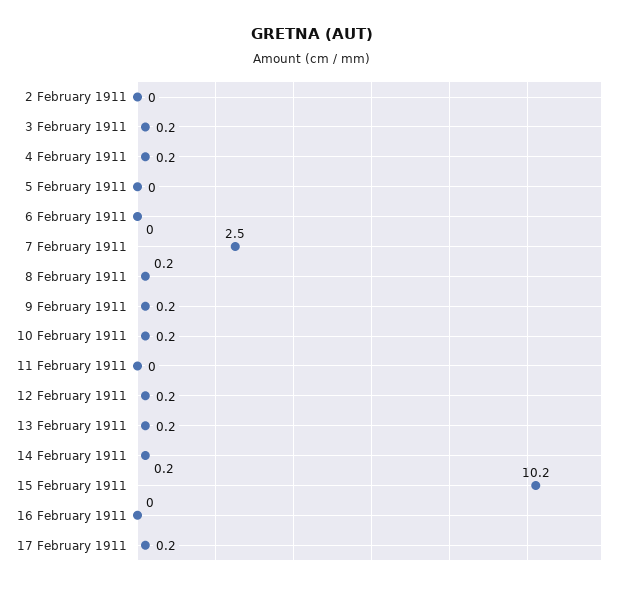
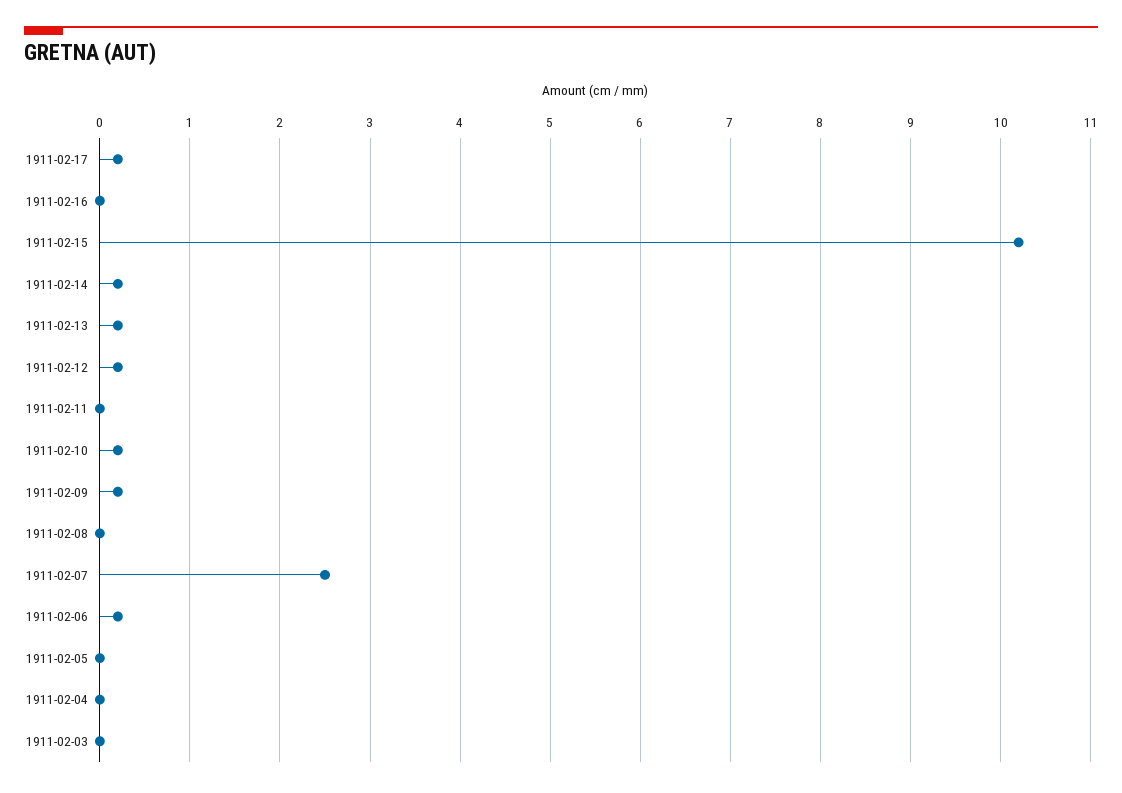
  {
-   "2 February 1911": 0,
-   "3 February 1911": 0.2,
+   "3 February 1911": 0,
-   "4 February 1911": 0.2,
+   "4 February 1911": 0,
    "5 February 1911": 0,
-   "6 February 1911": 0,
+   "6 February 1911": 0.2,
    "7 February 1911": 2.5,
-   "8 February 1911": 0.2,
+   "8 February 1911": 0,
    "9 February 1911": 0.2,
    "10 February 1911": 0.2,
    "11 February 1911": 0,
    "12 February 1911": 0.2,
    "13 February 1911": 0.2,
    "14 February 1911": 0.2,
    "15 February 1911": 10.2,
    "16 February 1911": 0,
    "17 February 1911": 0.2
  }

